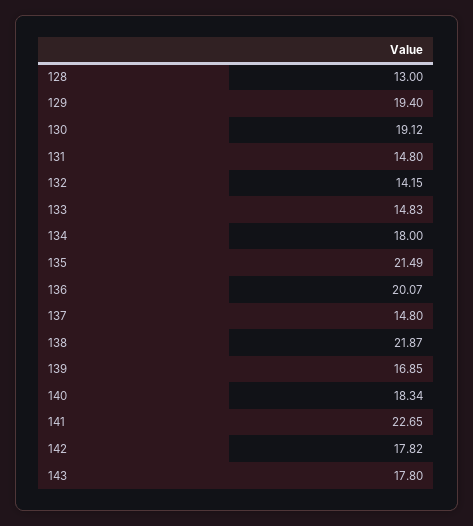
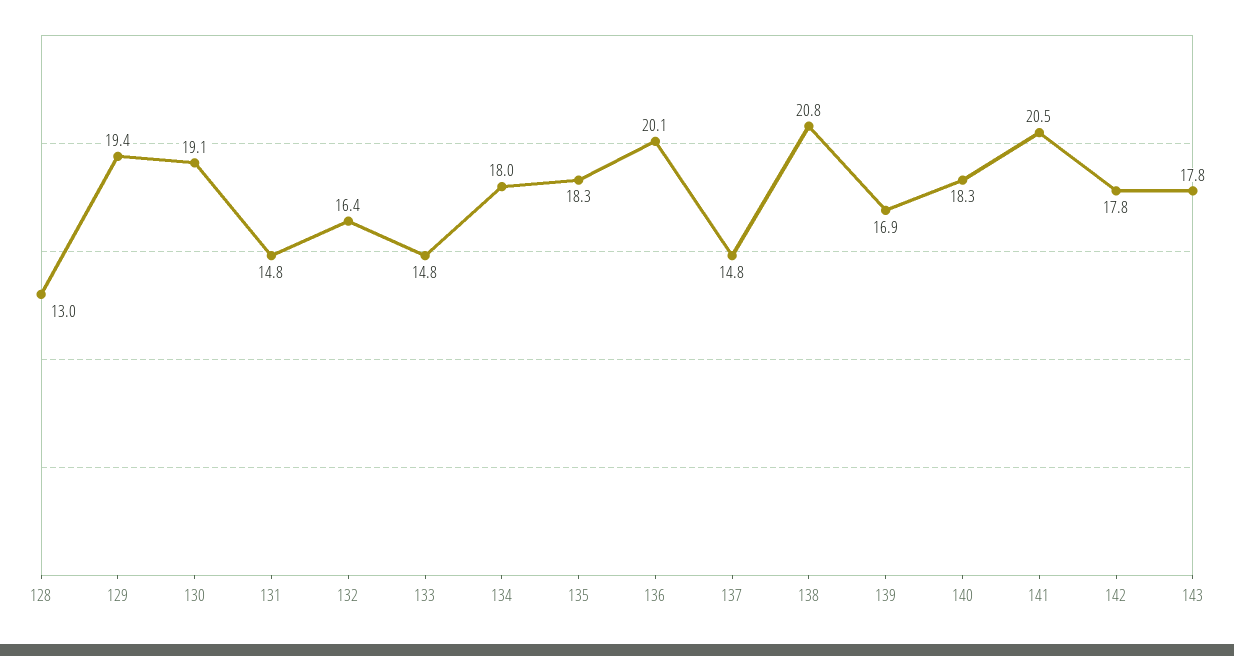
  {
    "128": 13,
    "129": 19.4,
    "130": 19.12,
    "131": 14.8,
-   "132": 14.15,
+   "132": 16.4,
    "133": 14.83,
    "134": 18,
-   "135": 21.49,
+   "135": 18.3,
    "136": 20.07,
    "137": 14.8,
-   "138": 21.87,
+   "138": 20.8,
    "139": 16.85,
    "140": 18.34,
-   "141": 22.65,
+   "141": 20.5,
    "142": 17.82,
    "143": 17.8
  }

